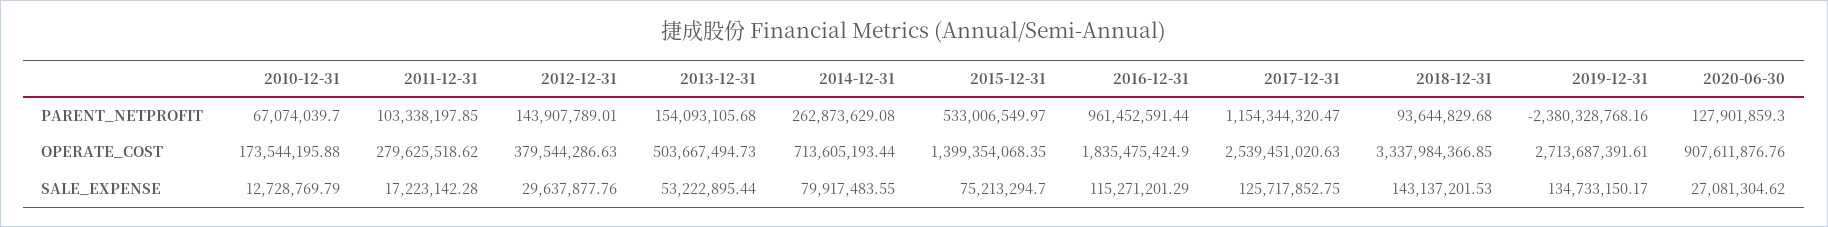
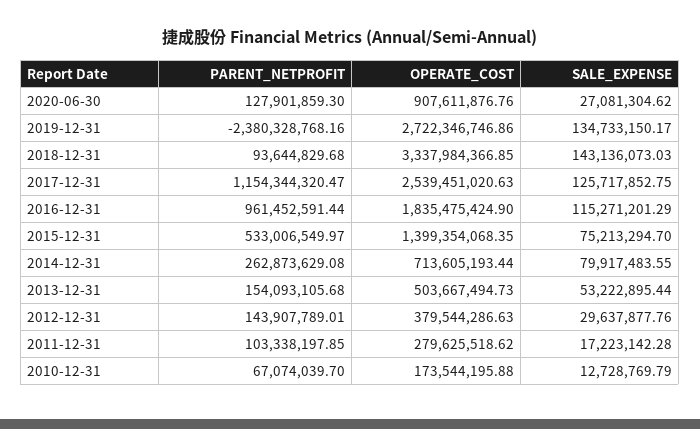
  {
    "2010-12-31": {
      "PARENT_NETPROFIT": 67074039.7,
      "OPERATE_COST": 173544195.88,
      "SALE_EXPENSE": 12728769.79
    },
    "2011-12-31": {
      "PARENT_NETPROFIT": 103338197.85,
      "OPERATE_COST": 279625518.62,
      "SALE_EXPENSE": 17223142.28
    },
    "2012-12-31": {
      "PARENT_NETPROFIT": 143907789.01,
      "OPERATE_COST": 379544286.63,
      "SALE_EXPENSE": 29637877.76
    },
    "2013-12-31": {
      "PARENT_NETPROFIT": 154093105.68,
      "OPERATE_COST": 503667494.73,
      "SALE_EXPENSE": 53222895.44
    },
    "2014-12-31": {
      "PARENT_NETPROFIT": 262873629.08,
      "OPERATE_COST": 713605193.44,
      "SALE_EXPENSE": 79917483.55
    },
    "2015-12-31": {
      "PARENT_NETPROFIT": 533006549.97,
      "OPERATE_COST": 1399354068.35,
      "SALE_EXPENSE": 75213294.7
    },
    "2016-12-31": {
      "PARENT_NETPROFIT": 961452591.44,
      "OPERATE_COST": 1835475424.9,
      "SALE_EXPENSE": 115271201.29
    },
    "2017-12-31": {
      "PARENT_NETPROFIT": 1154344320.47,
      "OPERATE_COST": 2539451020.63,
      "SALE_EXPENSE": 125717852.75
    },
    "2018-12-31": {
      "PARENT_NETPROFIT": 93644829.68,
      "OPERATE_COST": 3337984366.85,
-     "SALE_EXPENSE": 143137201.53
+     "SALE_EXPENSE": 143136073.03
    },
    "2019-12-31": {
      "PARENT_NETPROFIT": -2380328768.16,
-     "OPERATE_COST": 2713687391.61,
+     "OPERATE_COST": 2722346746.86,
      "SALE_EXPENSE": 134733150.17
    },
    "2020-06-30": {
      "PARENT_NETPROFIT": 127901859.3,
      "OPERATE_COST": 907611876.76,
      "SALE_EXPENSE": 27081304.62
    }
  }

